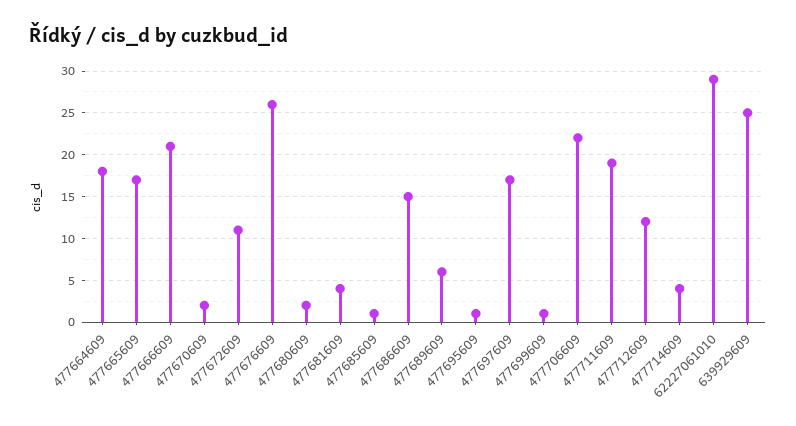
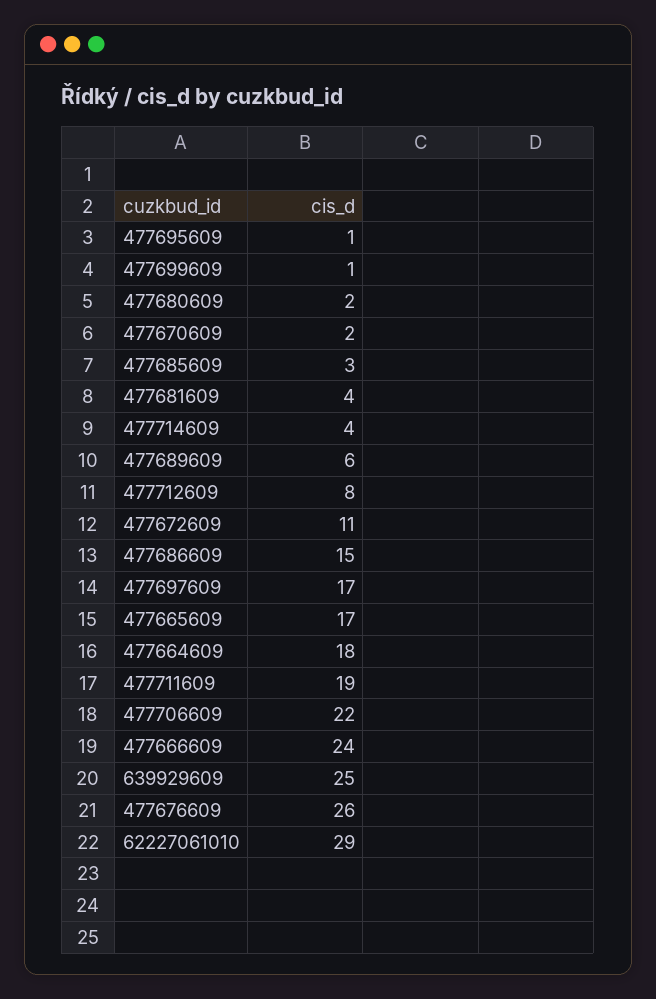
  {
    "477664609": 18,
    "477665609": 17,
-   "477666609": 21,
+   "477666609": 24,
    "477670609": 2,
    "477672609": 11,
    "477676609": 26,
    "477680609": 2,
    "477681609": 4,
-   "477685609": 1,
+   "477685609": 3,
    "477686609": 15,
    "477689609": 6,
    "477695609": 1,
    "477697609": 17,
    "477699609": 1,
    "477706609": 22,
    "477711609": 19,
-   "477712609": 12,
+   "477712609": 8,
    "477714609": 4,
    "62227061010": 29,
    "639929609": 25
  }

